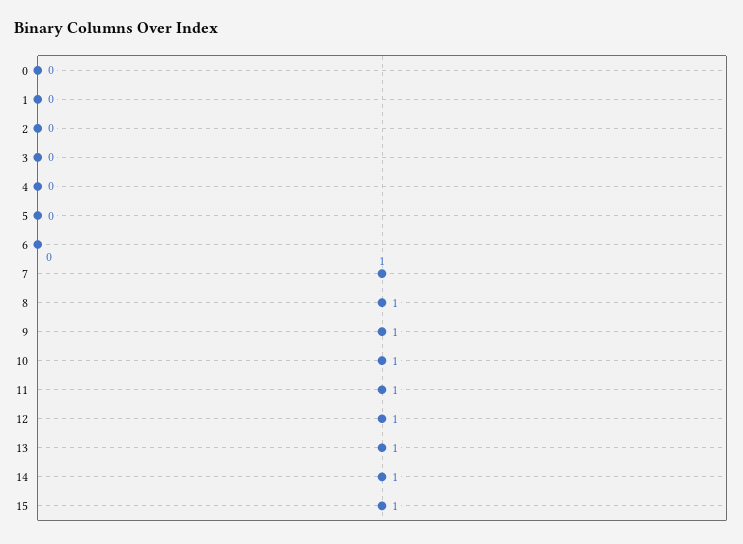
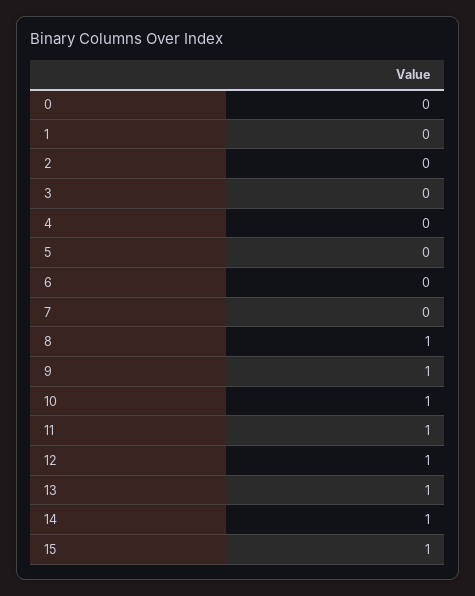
  {
    "0": 0,
    "1": 0,
    "2": 0,
    "3": 0,
    "4": 0,
    "5": 0,
    "6": 0,
-   "7": 1,
+   "7": 0,
    "8": 1,
    "9": 1,
    "10": 1,
    "11": 1,
    "12": 1,
    "13": 1,
    "14": 1,
    "15": 1
  }

